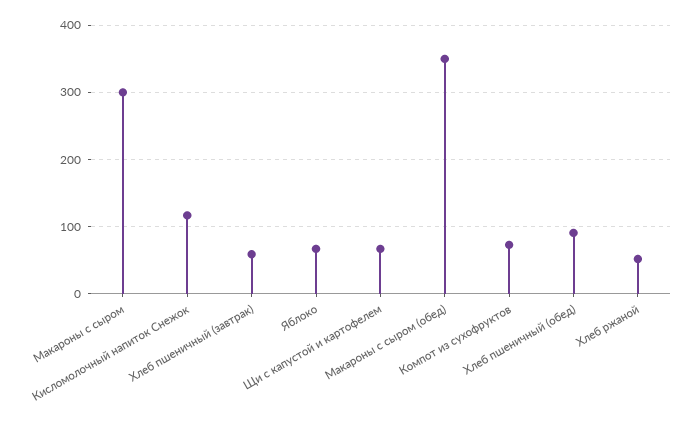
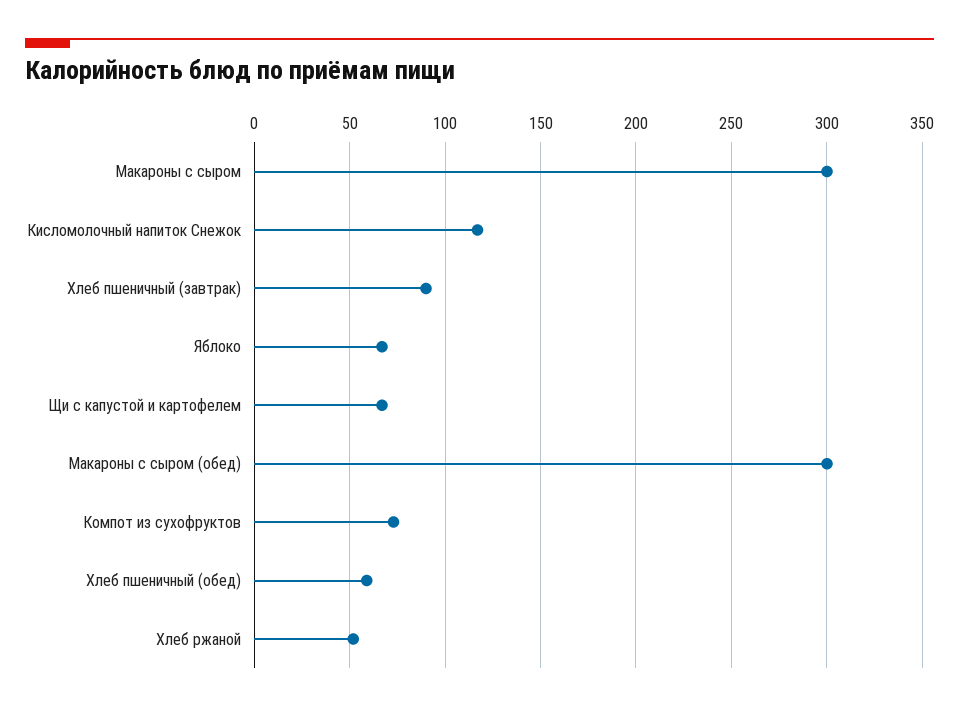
  {
    "Макароны с сыром": 300,
    "Кисломолочный напиток Снежок": 115,
-   "Хлеб пшеничный (завтрак)": 60,
+   "Хлеб пшеничный (завтрак)": 90,
    "Яблоко": 65,
    "Щи с капустой и картофелем": 65,
-   "Макароны с сыром (обед)": 350,
+   "Макароны с сыром (обед)": 300,
    "Компот из сухофруктов": 75,
-   "Хлеб пшеничный (обед)": 90,
+   "Хлеб пшеничный (обед)": 60,
    "Хлеб ржаной": 50
  }

